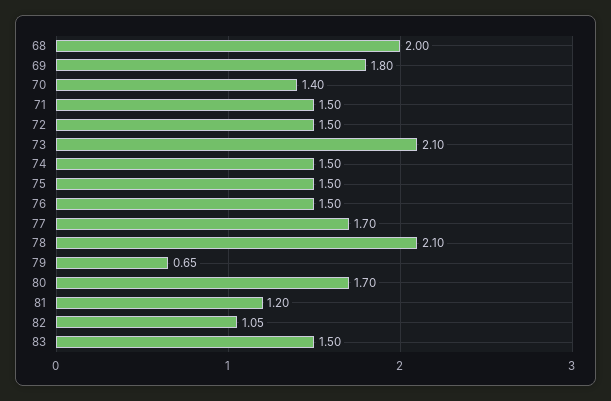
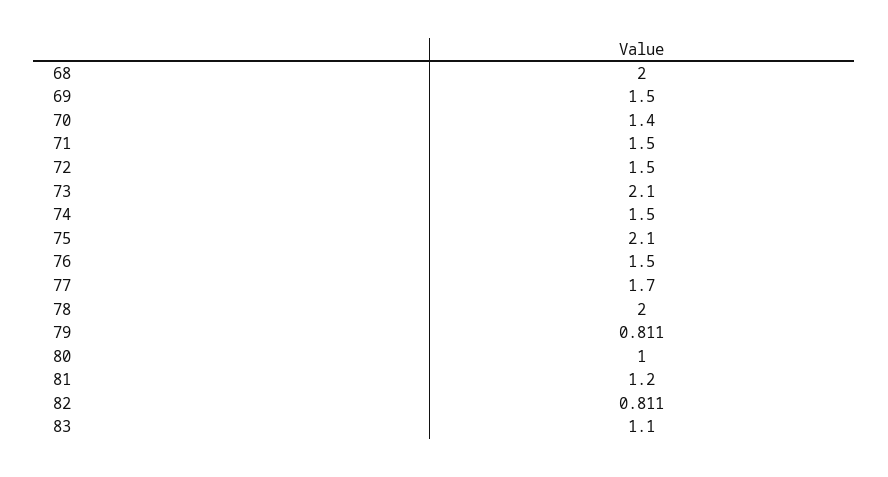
  {
    "68": 2,
-   "69": 1.8,
+   "69": 1.5,
    "70": 1.4,
    "71": 1.5,
    "72": 1.5,
    "73": 2.1,
    "74": 1.5,
-   "75": 1.5,
+   "75": 2.1,
    "76": 1.5,
    "77": 1.7,
-   "78": 2.1,
+   "78": 2,
-   "79": 0.65,
+   "79": 0.811,
-   "80": 1.7,
+   "80": 1,
    "81": 1.2,
-   "82": 1.05,
+   "82": 0.811,
-   "83": 1.5
+   "83": 1.1
  }

